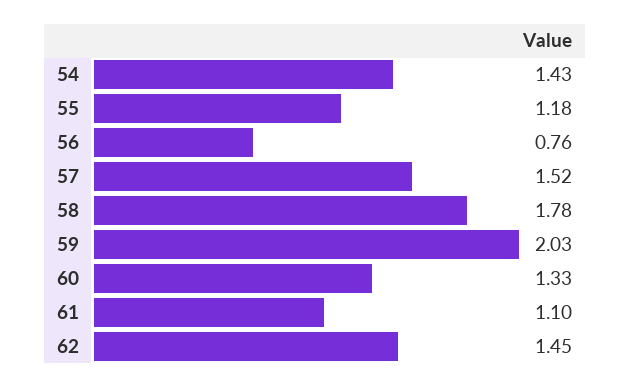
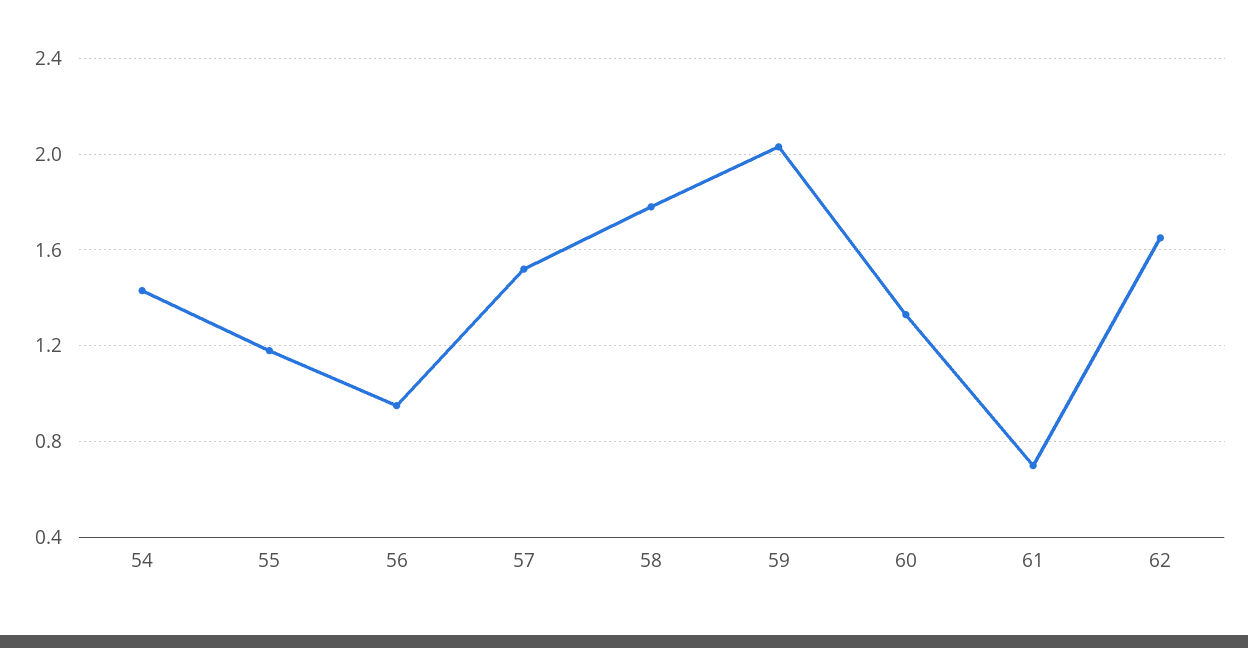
  {
    "54": 1.43,
    "55": 1.18,
-   "56": 0.76,
+   "56": 0.95,
    "57": 1.52,
    "58": 1.78,
    "59": 2.03,
    "60": 1.33,
-   "61": 1.1,
+   "61": 0.7,
-   "62": 1.45
+   "62": 1.65
  }

